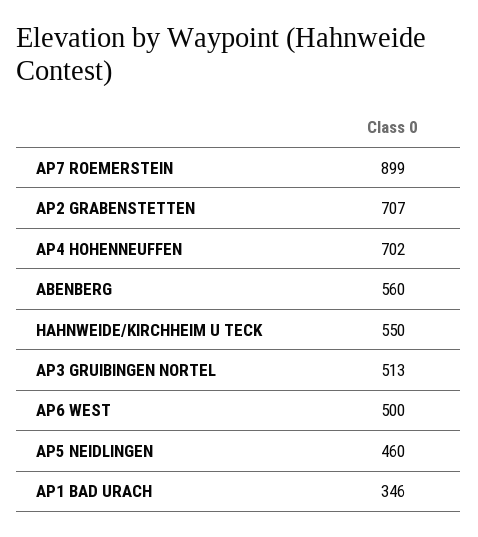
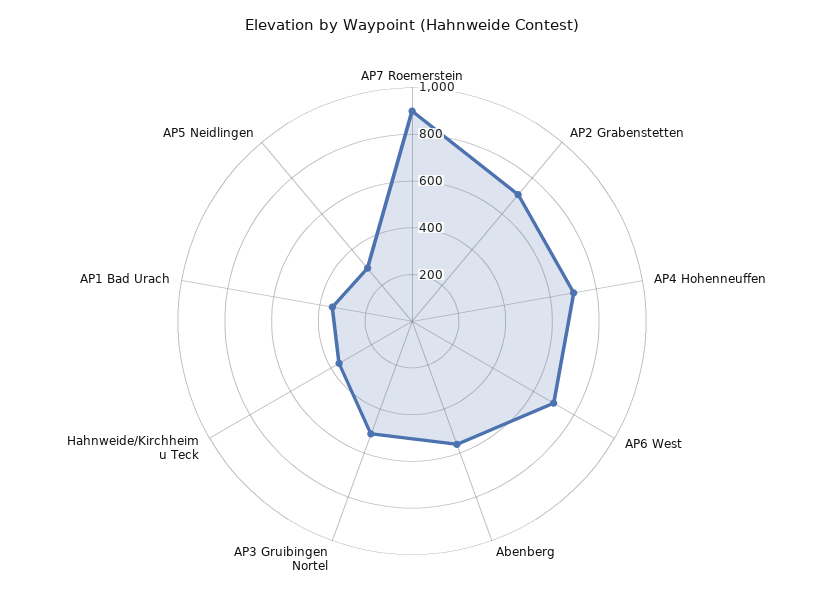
  {
    "AP7 ROEMERSTEIN": 899,
    "AP2 GRABENSTETTEN": 707,
    "AP4 HOHENNEUFFEN": 702,
    "ABENBERG": 560,
-   "HAHNWEIDE/KIRCHHEIM U TECK": 550,
+   "HAHNWEIDE/KIRCHHEIM U TECK": 350,
    "AP3 GRUIBINGEN NORTEL": 513,
-   "AP6 WEST": 500,
+   "AP6 WEST": 700,
-   "AP5 NEIDLINGEN": 460,
+   "AP5 NEIDLINGEN": 300,
    "AP1 BAD URACH": 346
  }

